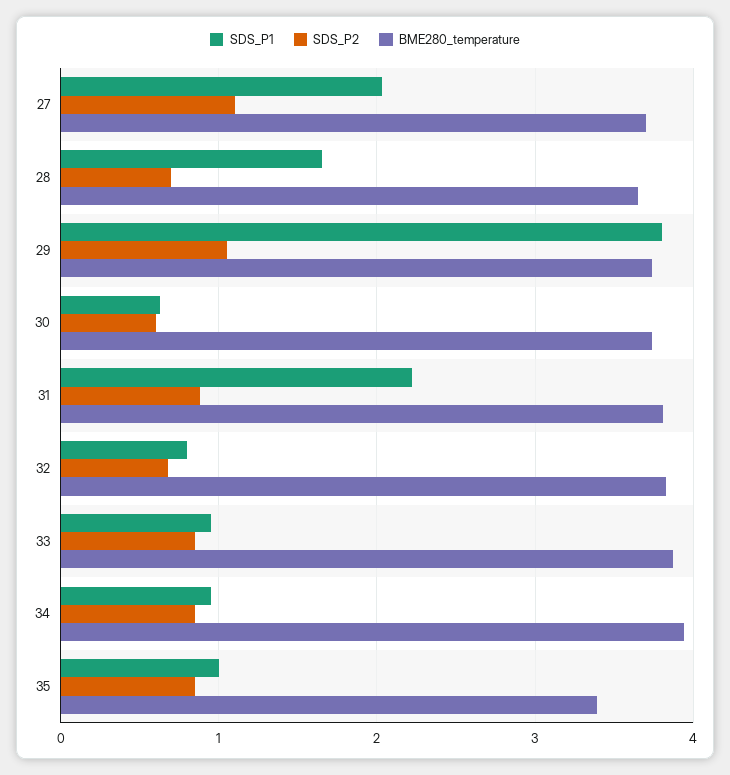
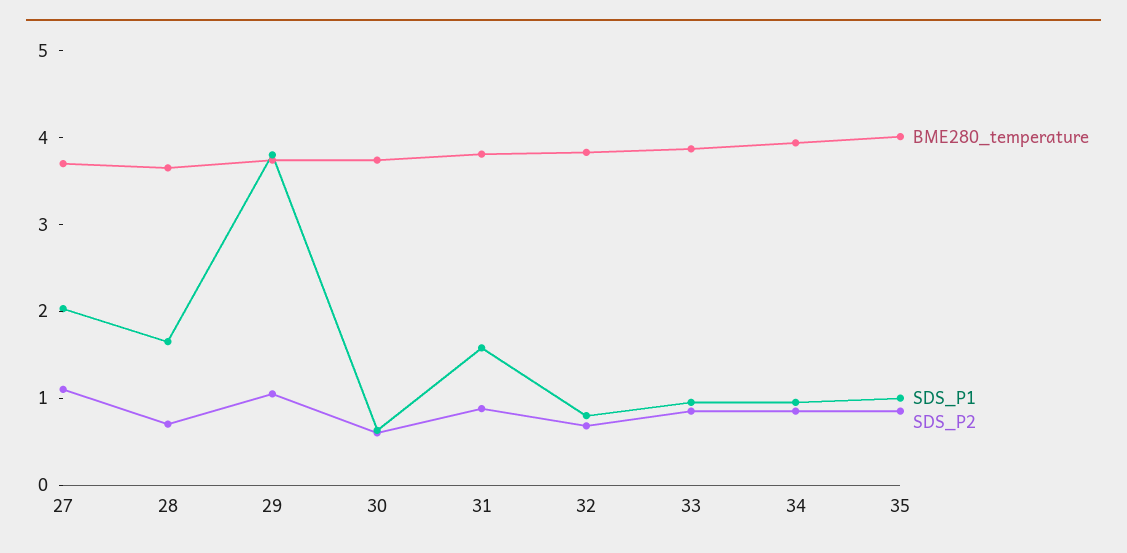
  {
    "SDS_P1": {
      "27": 2,
      "28": 1.7,
      "29": 3.8,
      "30": 0.6,
-     "31": 2.2,
+     "31": 1.6,
      "32": 0.8,
      "33": 1,
      "34": 1,
      "35": 1
    },
    "SDS_P2": {
      "27": 1.1,
      "28": 0.7,
      "29": 1.1,
      "30": 0.6,
      "31": 0.9,
      "32": 0.7,
      "33": 0.9,
      "34": 0.9,
      "35": 0.9
    },
    "BME280_temperature": {
      "27": 3.7,
      "28": 3.7,
      "29": 3.7,
      "30": 3.7,
      "31": 3.8,
      "32": 3.8,
      "33": 3.9,
      "34": 3.9,
-     "35": 3.4
+     "35": 4
    }
  }

